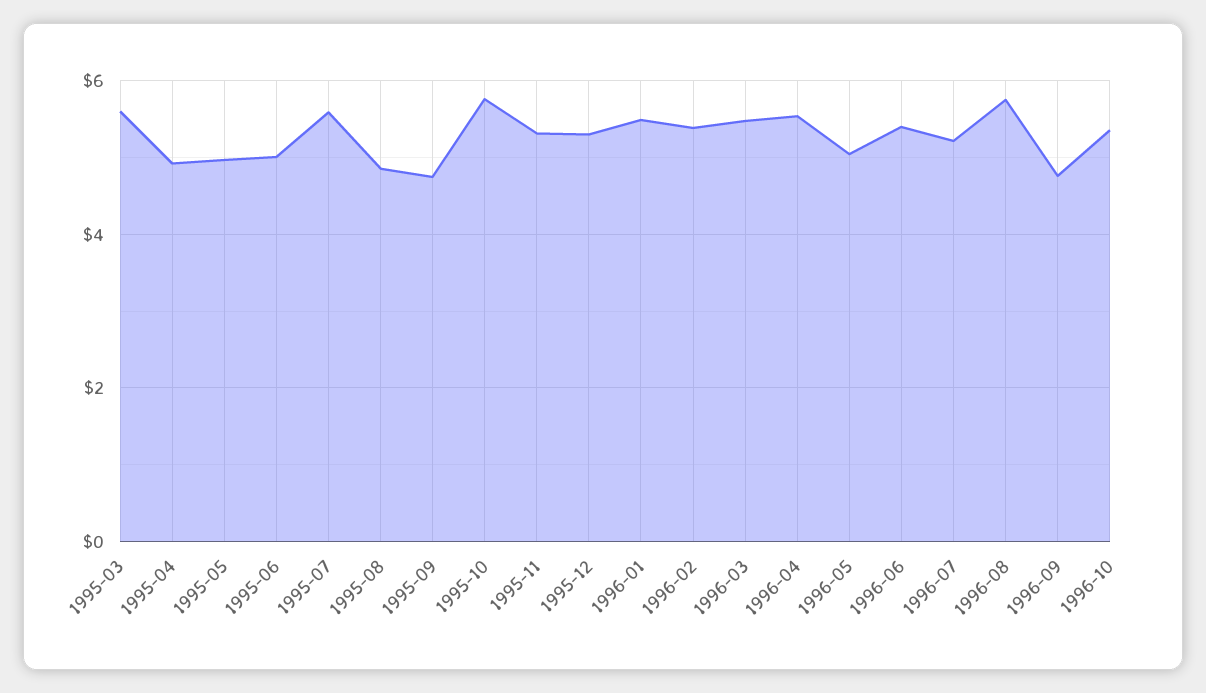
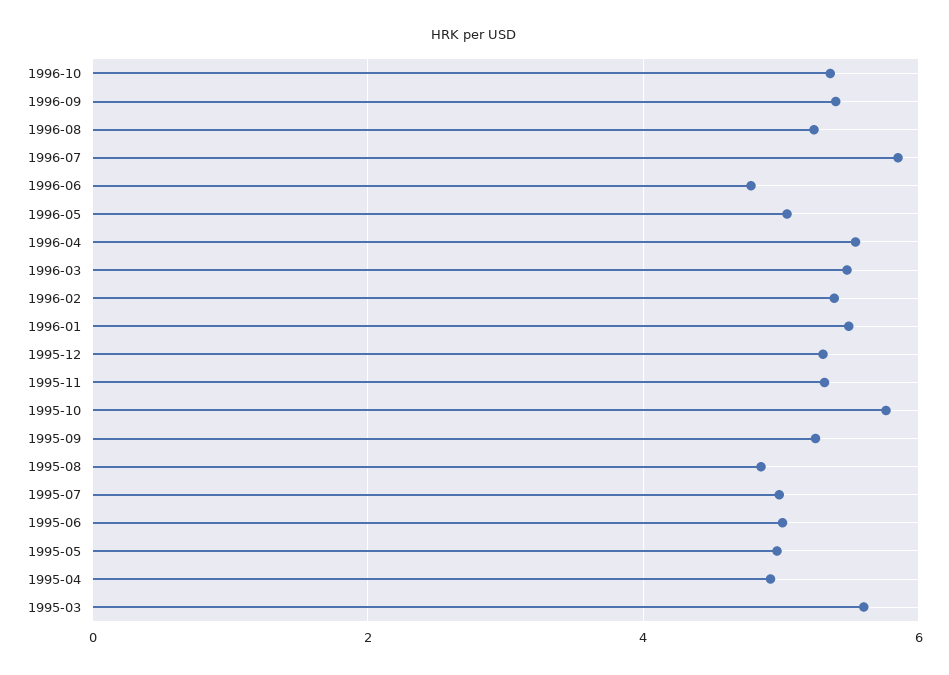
  {
    "1995-03": 5.6,
    "1995-04": 5,
    "1995-05": 5,
    "1995-06": 5,
-   "1995-07": 5.6,
+   "1995-07": 5,
    "1995-08": 4.8,
-   "1995-09": 4.8,
+   "1995-09": 5.2,
    "1995-10": 5.8,
    "1995-11": 5.4,
    "1995-12": 5.4,
    "1996-01": 5.4,
    "1996-02": 5.4,
    "1996-03": 5.4,
    "1996-04": 5.6,
    "1996-05": 5,
-   "1996-06": 5.4,
+   "1996-06": 4.8,
-   "1996-07": 5.2,
+   "1996-07": 5.8,
-   "1996-08": 5.8,
+   "1996-08": 5.2,
-   "1996-09": 4.8,
+   "1996-09": 5.4,
    "1996-10": 5.4
  }

